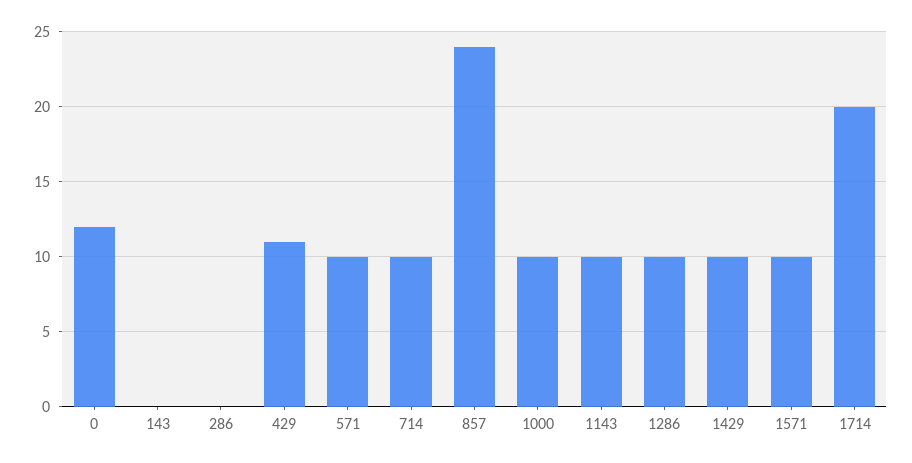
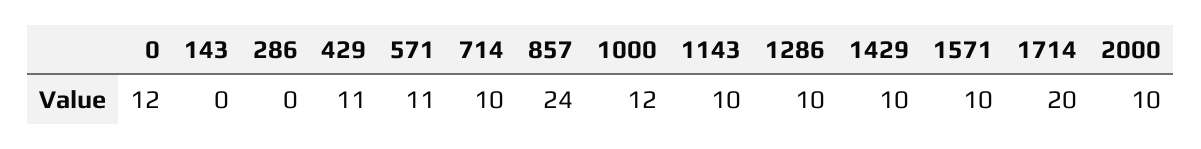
  {
    "0": 12,
    "143": 0,
    "286": 0,
    "429": 11,
-   "571": 10,
+   "571": 11,
    "714": 10,
    "857": 24,
-   "1000": 10,
+   "1000": 12,
    "1143": 10,
    "1286": 10,
    "1429": 10,
    "1571": 10,
-   "1714": 20
+   "1714": 20,
+   "2000": 10
  }

